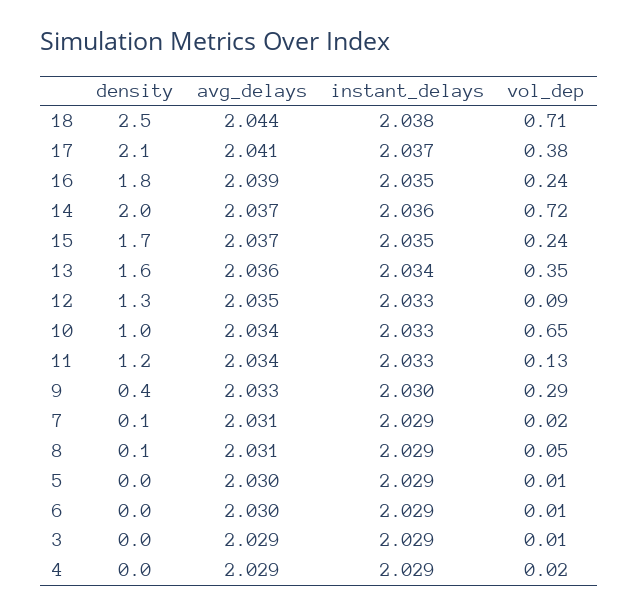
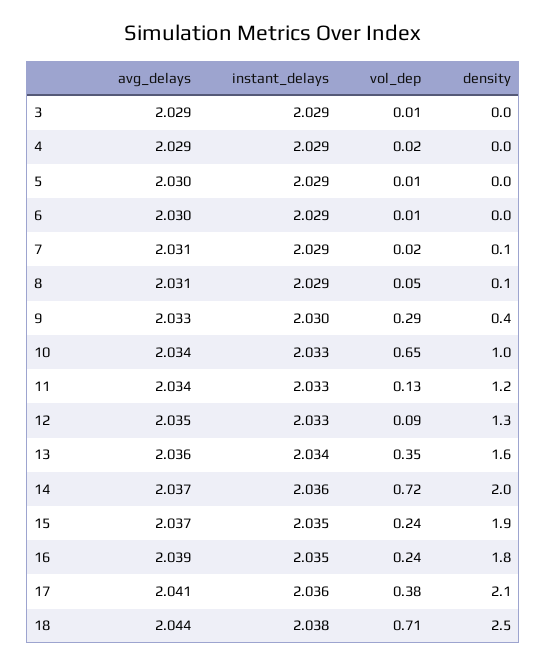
  {
    "density": {
      "18": 2.5,
      "17": 2.1,
      "16": 1.8,
      "14": 2,
-     "15": 1.7,
+     "15": 1.9,
      "13": 1.6,
      "12": 1.3,
      "10": 1,
      "11": 1.2,
      "9": 0.4,
      "7": 0.1,
      "8": 0.1,
      "5": 0,
      "6": 0,
      "3": 0,
      "4": 0
    },
    "avg_delays": {
      "18": 2.044,
      "17": 2.041,
      "16": 2.039,
      "14": 2.037,
      "15": 2.037,
      "13": 2.036,
      "12": 2.035,
      "10": 2.034,
      "11": 2.034,
      "9": 2.033,
      "7": 2.031,
      "8": 2.031,
      "5": 2.03,
      "6": 2.03,
      "3": 2.029,
      "4": 2.029
    },
    "instant_delays": {
      "18": 2.038,
-     "17": 2.037,
+     "17": 2.036,
      "16": 2.035,
      "14": 2.036,
      "15": 2.035,
      "13": 2.034,
      "12": 2.033,
      "10": 2.033,
      "11": 2.033,
      "9": 2.03,
      "7": 2.029,
      "8": 2.029,
      "5": 2.029,
      "6": 2.029,
      "3": 2.029,
      "4": 2.029
    },
    "vol_dep": {
      "18": 0.71,
      "17": 0.38,
      "16": 0.24,
      "14": 0.72,
      "15": 0.24,
      "13": 0.35,
      "12": 0.09,
      "10": 0.65,
      "11": 0.13,
      "9": 0.29,
      "7": 0.02,
      "8": 0.05,
      "5": 0.01,
      "6": 0.01,
      "3": 0.01,
      "4": 0.02
    }
  }

